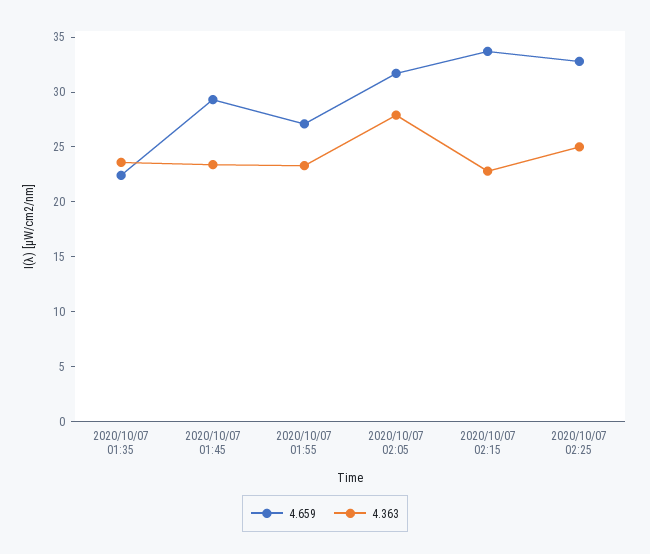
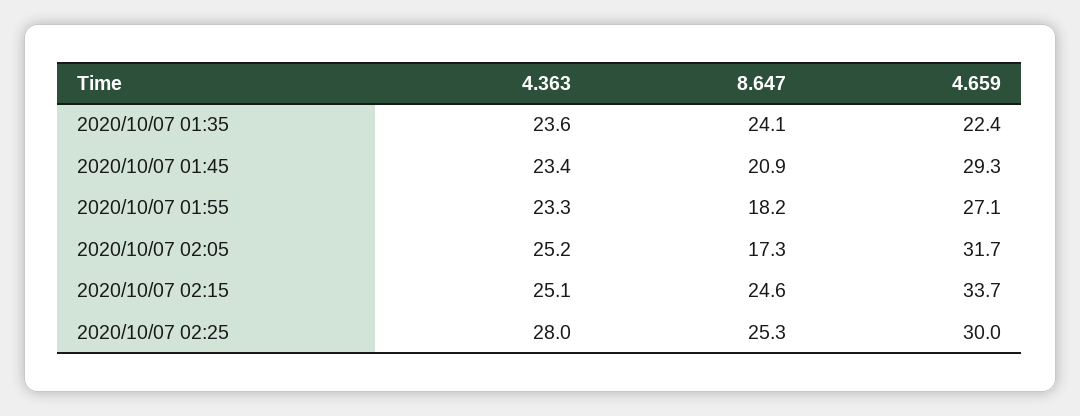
  {
    "4.659": {
      "2020/10/07 01:35": 22.4,
      "2020/10/07 01:45": 29.3,
      "2020/10/07 01:55": 27.1,
      "2020/10/07 02:05": 31.7,
      "2020/10/07 02:15": 33.7,
-     "2020/10/07 02:25": 33
+     "2020/10/07 02:25": 30
    },
    "4.363": {
      "2020/10/07 01:35": 23.6,
      "2020/10/07 01:45": 23.4,
      "2020/10/07 01:55": 23.3,
-     "2020/10/07 02:05": 28,
+     "2020/10/07 02:05": 25.2,
-     "2020/10/07 02:15": 23,
+     "2020/10/07 02:15": 25.1,
-     "2020/10/07 02:25": 25
+     "2020/10/07 02:25": 28
-   }
+   },
+   "8.647": {
+     "2020/10/07 01:35": 24.1,
+     "2020/10/07 01:45": 20.9,
+     "2020/10/07 01:55": 18.2,
+     "2020/10/07 02:05": 17.3,
+     "2020/10/07 02:15": 24.6,
+     "2020/10/07 02:25": 25.3
+   }
  }

